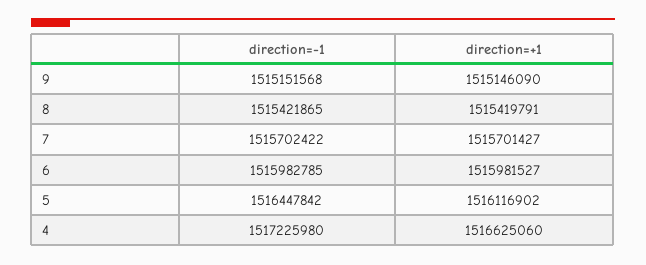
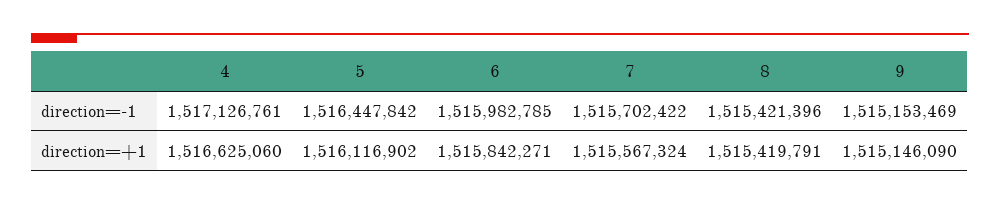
  {
    "direction=-1": {
-     "9": 1515151568,
+     "9": 1515153469,
-     "8": 1515421865,
+     "8": 1515421396,
      "7": 1515702422,
      "6": 1515982785,
      "5": 1516447842,
-     "4": 1517225980
+     "4": 1517126761
    },
    "direction=+1": {
      "9": 1515146090,
      "8": 1515419791,
-     "7": 1515701427,
+     "7": 1515567324,
-     "6": 1515981527,
+     "6": 1515842271,
      "5": 1516116902,
      "4": 1516625060
    }
  }

